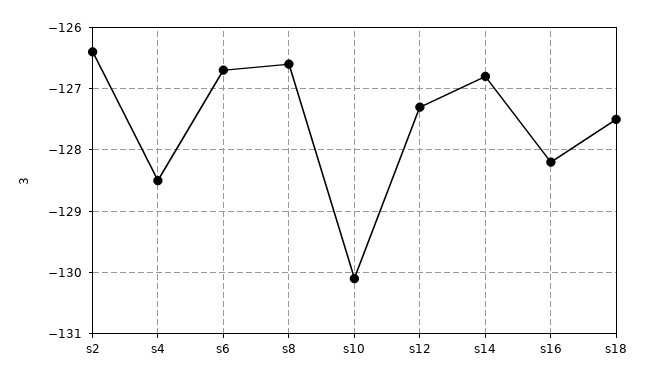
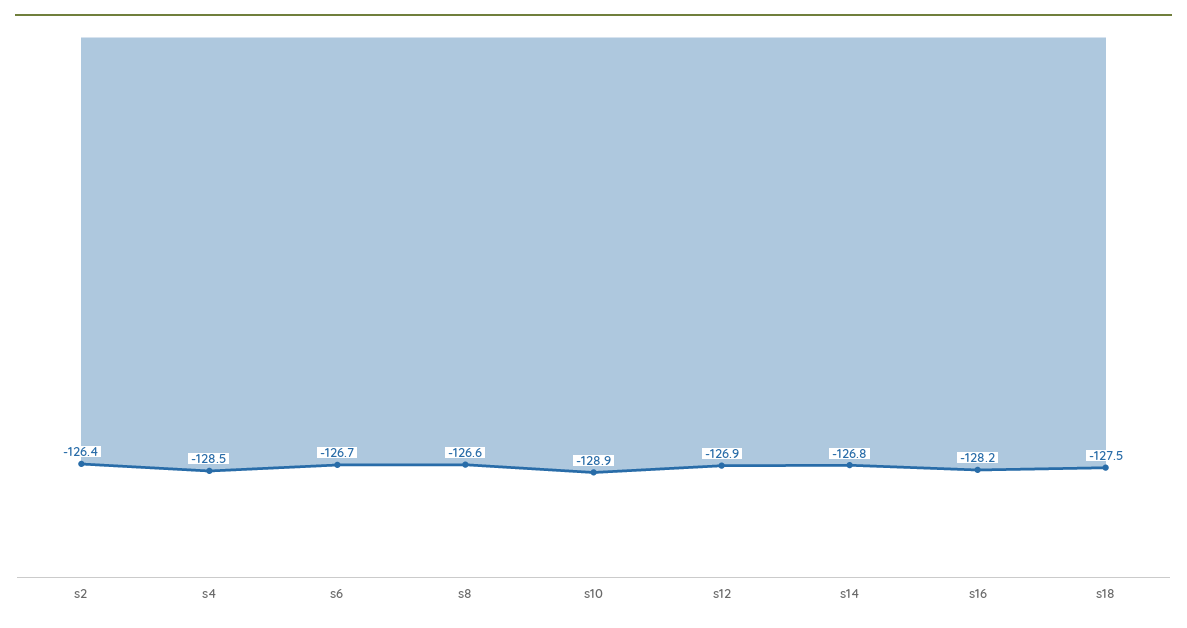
  {
    "s2": -126.4,
    "s4": -128.5,
    "s6": -126.7,
    "s8": -126.6,
-   "s10": -130.1,
+   "s10": -128.9,
-   "s12": -127.3,
+   "s12": -126.9,
    "s14": -126.8,
    "s16": -128.2,
    "s18": -127.5
  }

